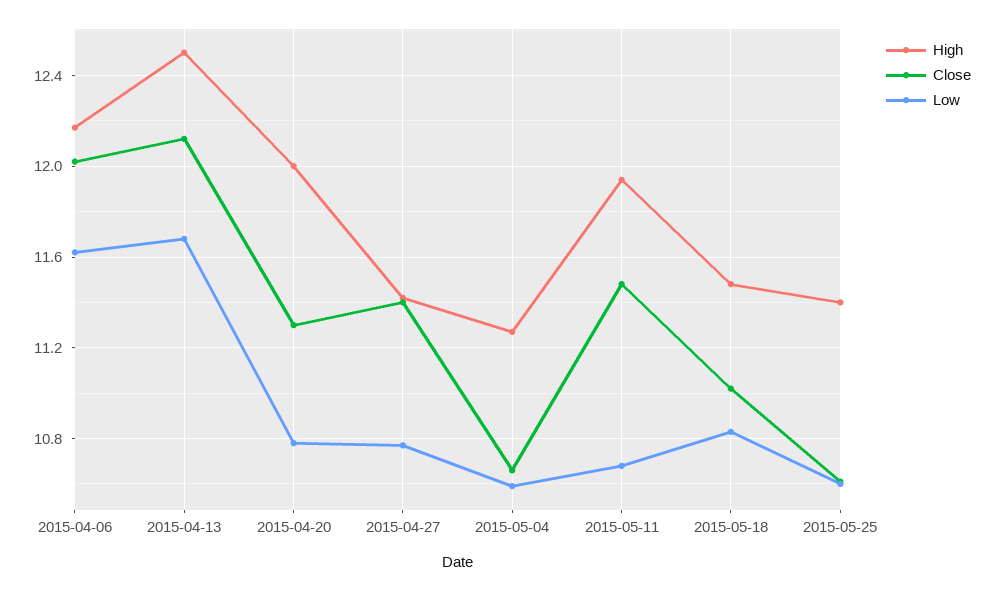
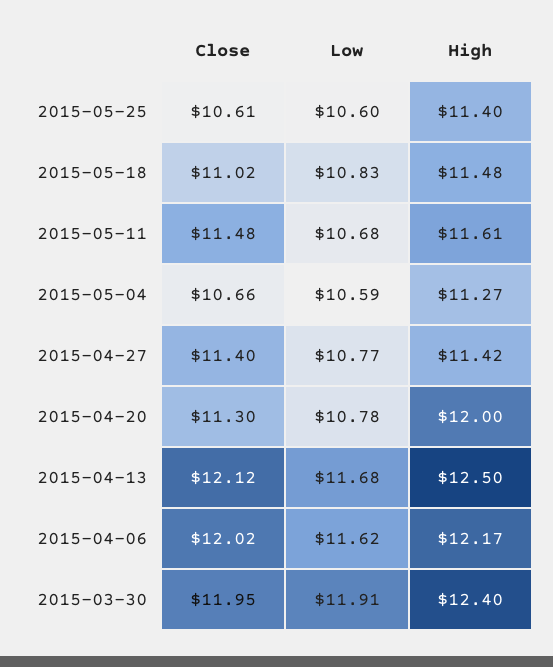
  {
    "High": {
      "2015-04-06": 12.17,
      "2015-04-13": 12.5,
      "2015-04-20": 12,
      "2015-04-27": 11.42,
      "2015-05-04": 11.27,
-     "2015-05-11": 11.95,
+     "2015-05-11": 11.61,
      "2015-05-18": 11.48,
-     "2015-05-25": 11.4
+     "2015-05-25": 11.4,
+     "2015-03-30": 12.4
    },
    "Close": {
      "2015-04-06": 12.02,
      "2015-04-13": 12.12,
      "2015-04-20": 11.3,
      "2015-04-27": 11.4,
      "2015-05-04": 10.66,
      "2015-05-11": 11.48,
      "2015-05-18": 11.02,
-     "2015-05-25": 10.61
+     "2015-05-25": 10.61,
+     "2015-03-30": 11.95
    },
    "Low": {
      "2015-04-06": 11.62,
      "2015-04-13": 11.68,
      "2015-04-20": 10.78,
      "2015-04-27": 10.77,
      "2015-05-04": 10.59,
      "2015-05-11": 10.68,
      "2015-05-18": 10.83,
-     "2015-05-25": 10.6
+     "2015-05-25": 10.6,
+     "2015-03-30": 11.91
    }
  }

